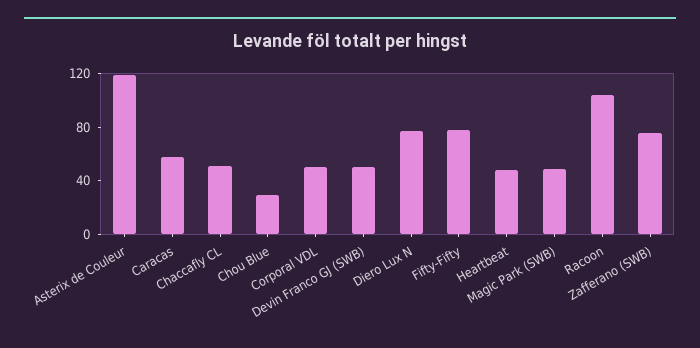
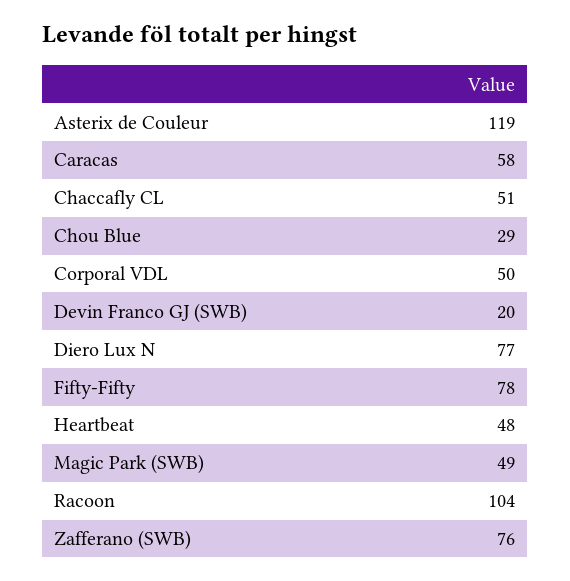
  {
    "Asterix de Couleur": 119,
    "Caracas": 58,
    "Chaccafly CL": 51,
    "Chou Blue": 29,
    "Corporal VDL": 50,
-   "Devin Franco GJ (SWB)": 50,
+   "Devin Franco GJ (SWB)": 20,
    "Diero Lux N": 77,
    "Fifty-Fifty": 78,
    "Heartbeat": 48,
    "Magic Park (SWB)": 49,
    "Racoon": 104,
    "Zafferano (SWB)": 76
  }

